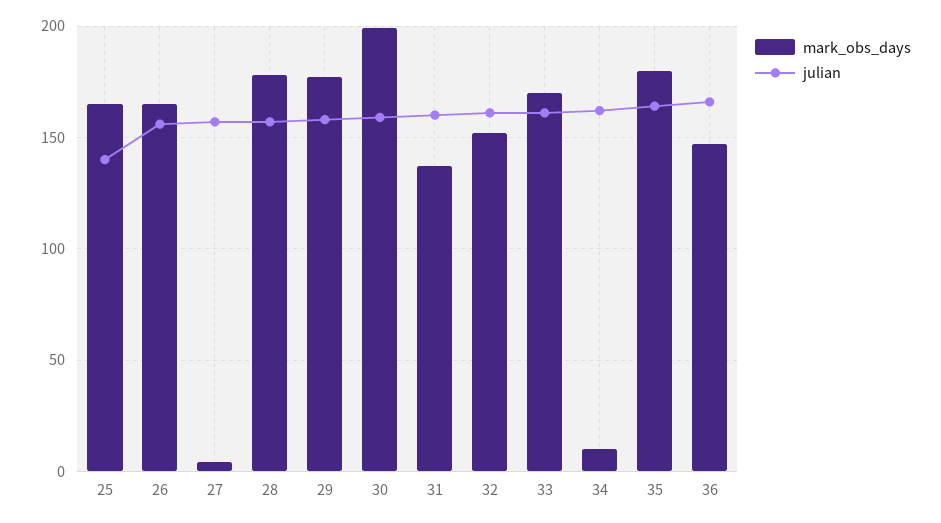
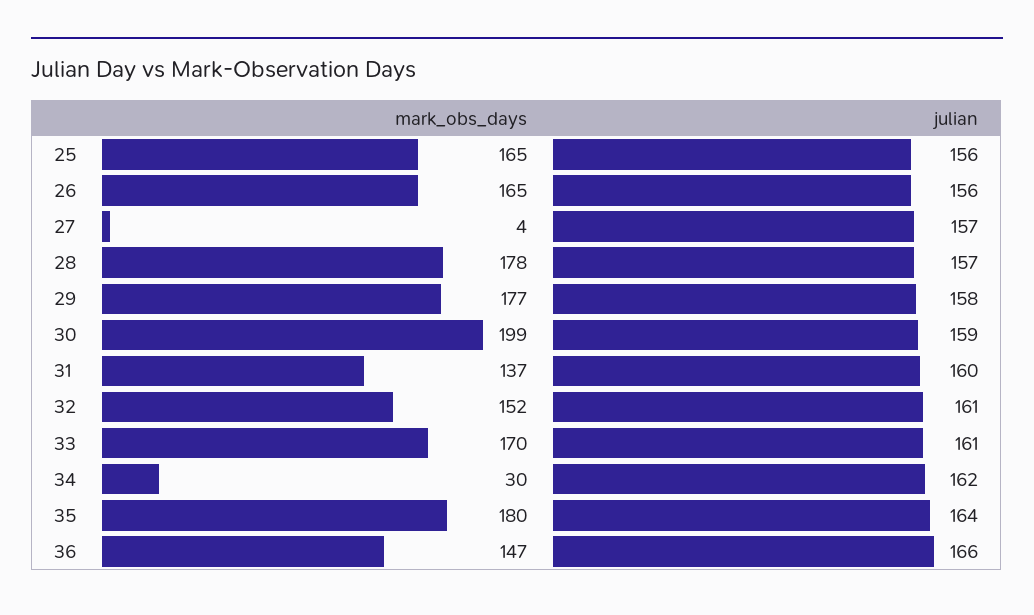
  {
    "mark_obs_days": {
      "25": 165,
      "26": 165,
      "27": 4,
      "28": 178,
      "29": 177,
      "30": 199,
      "31": 137,
      "32": 152,
      "33": 170,
-     "34": 10,
+     "34": 30,
      "35": 180,
      "36": 147
    },
    "julian": {
-     "25": 140,
+     "25": 156,
      "26": 156,
      "27": 157,
      "28": 157,
      "29": 158,
      "30": 159,
      "31": 160,
      "32": 161,
      "33": 161,
      "34": 162,
      "35": 164,
      "36": 166
    }
  }

